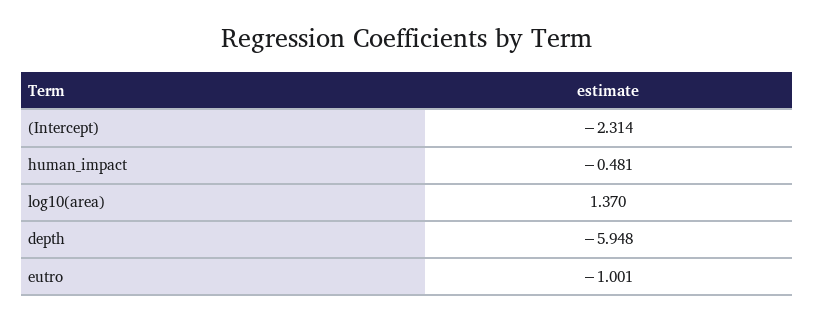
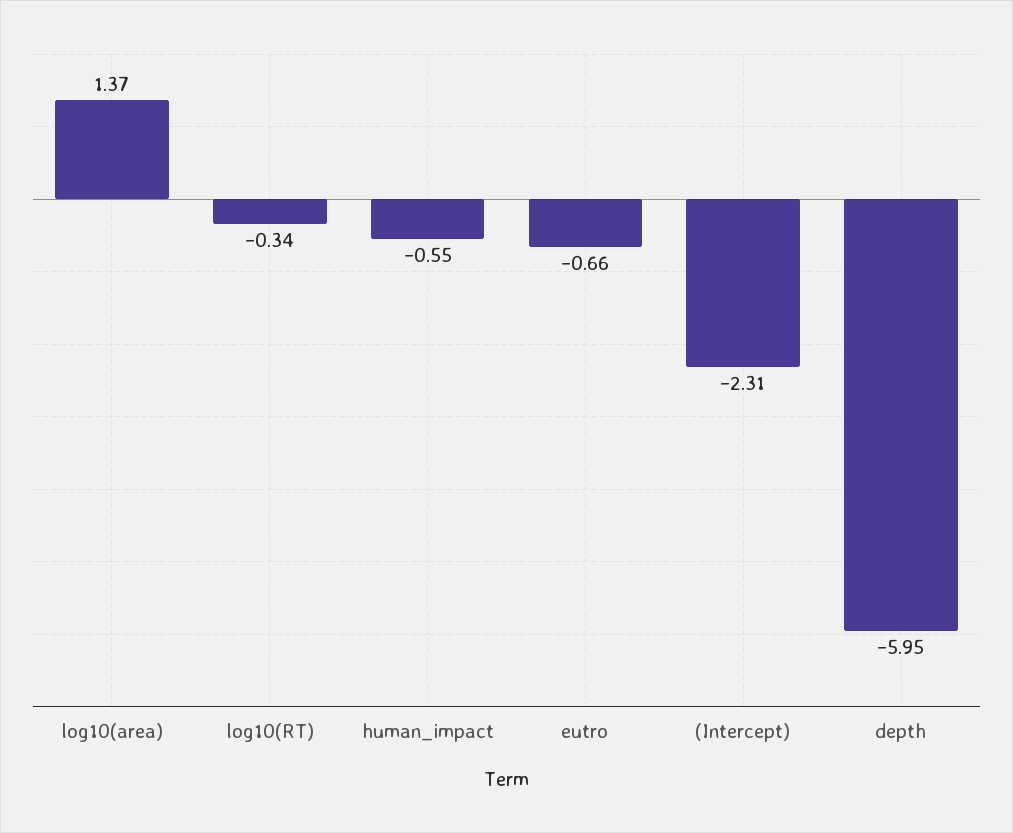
  {
    "(Intercept)": -2.314,
-   "human_impact": -0.481,
+   "human_impact": -0.55,
    "log10(area)": 1.37,
    "depth": -5.948,
-   "eutro": -1.001
+   "eutro": -0.66,
+   "log10(RT)": -0.34
  }

